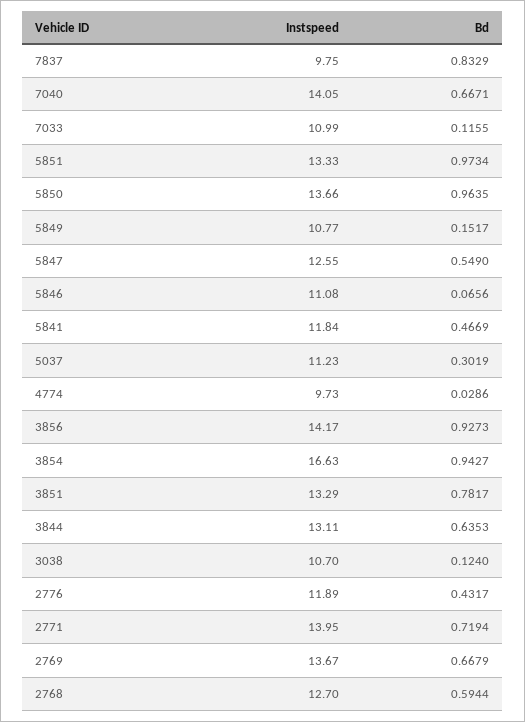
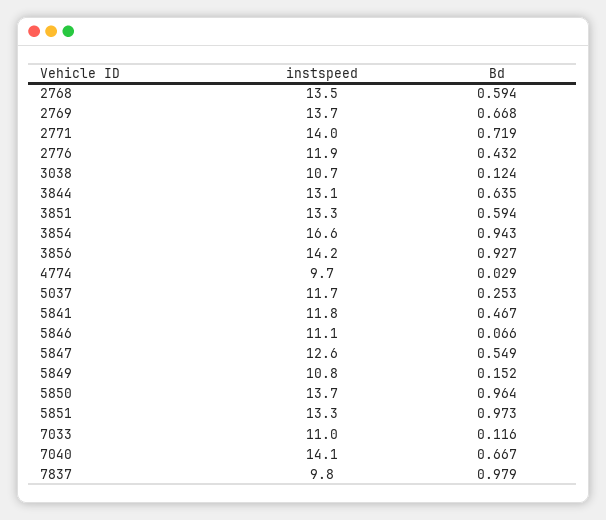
  {
    "Instspeed": {
      "7837": 9.75,
      "7040": 14.05,
      "7033": 10.99,
      "5851": 13.33,
      "5850": 13.66,
      "5849": 10.77,
      "5847": 12.55,
      "5846": 11.08,
      "5841": 11.84,
-     "5037": 11.23,
+     "5037": 11.7,
      "4774": 9.73,
      "3856": 14.17,
      "3854": 16.63,
      "3851": 13.29,
      "3844": 13.11,
      "3038": 10.7,
      "2776": 11.89,
      "2771": 13.95,
      "2769": 13.67,
-     "2768": 12.7
+     "2768": 13.5
    },
    "Bd": {
-     "7837": 0.8329,
+     "7837": 0.979,
      "7040": 0.6671,
      "7033": 0.1155,
      "5851": 0.9734,
      "5850": 0.9635,
      "5849": 0.1517,
      "5847": 0.549,
      "5846": 0.0656,
      "5841": 0.4669,
-     "5037": 0.3019,
+     "5037": 0.253,
      "4774": 0.0286,
      "3856": 0.9273,
      "3854": 0.9427,
-     "3851": 0.7817,
+     "3851": 0.594,
      "3844": 0.6353,
      "3038": 0.124,
      "2776": 0.4317,
      "2771": 0.7194,
      "2769": 0.6679,
      "2768": 0.5944
    }
  }

